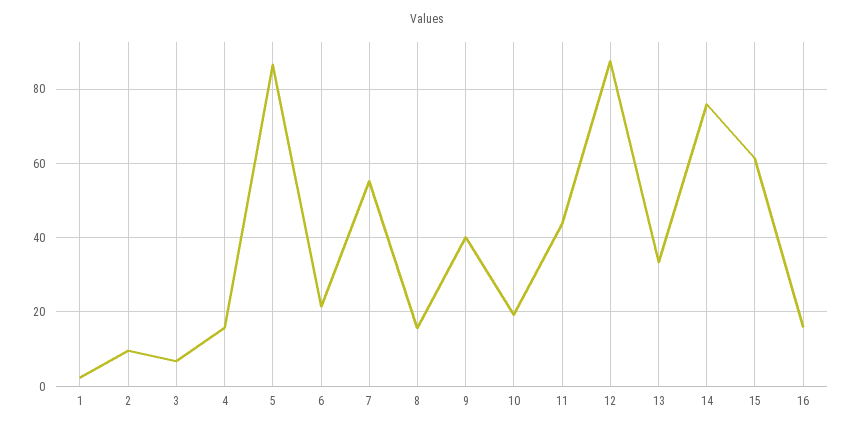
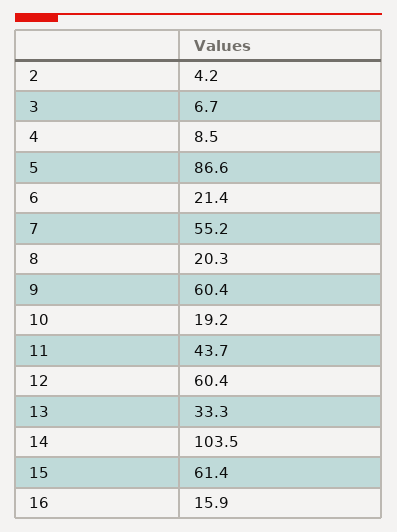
  {
-   "1": 2,
-   "2": 10,
+   "2": 4.2,
    "3": 6.7,
-   "4": 16,
+   "4": 8.5,
    "5": 86.6,
    "6": 21.4,
    "7": 55.2,
-   "8": 16,
+   "8": 20.3,
-   "9": 40,
+   "9": 60.4,
    "10": 19.2,
    "11": 43.7,
-   "12": 88,
+   "12": 60.4,
    "13": 33.3,
-   "14": 76,
+   "14": 103.5,
    "15": 61.4,
    "16": 15.9
  }

